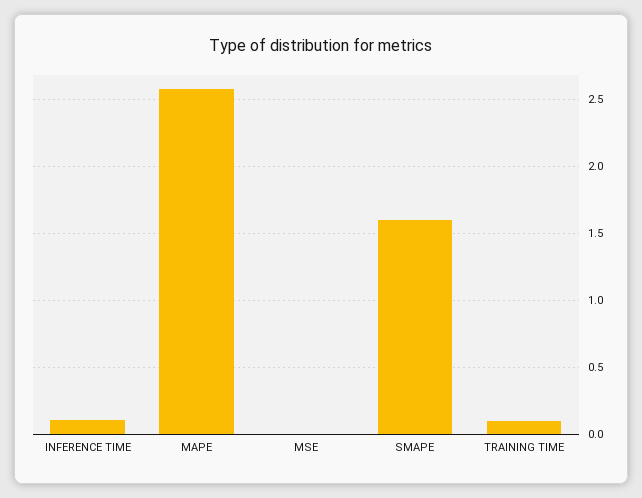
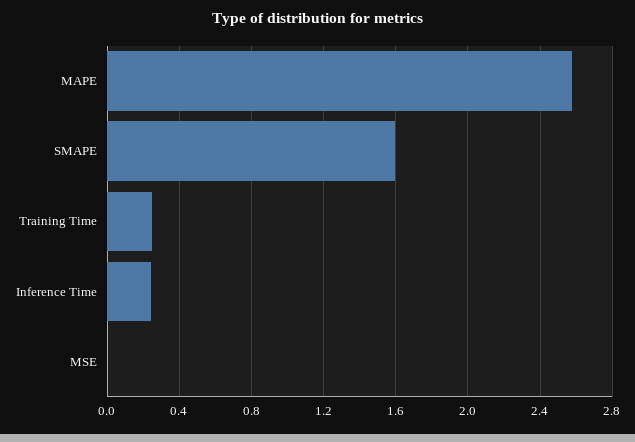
  {
-   "INFERENCE TIME": 0.1,
+   "INFERENCE TIME": 0.25,
    "MAPE": 2.6,
    "MSE": 0,
    "SMAPE": 1.6,
-   "TRAINING TIME": 0.1
+   "TRAINING TIME": 0.25
  }

